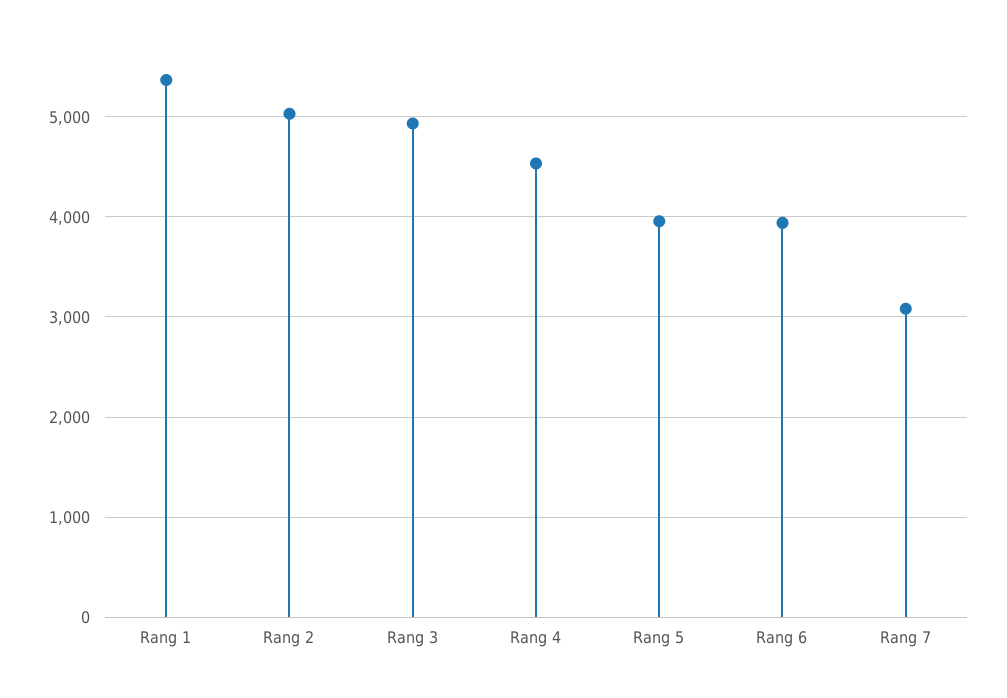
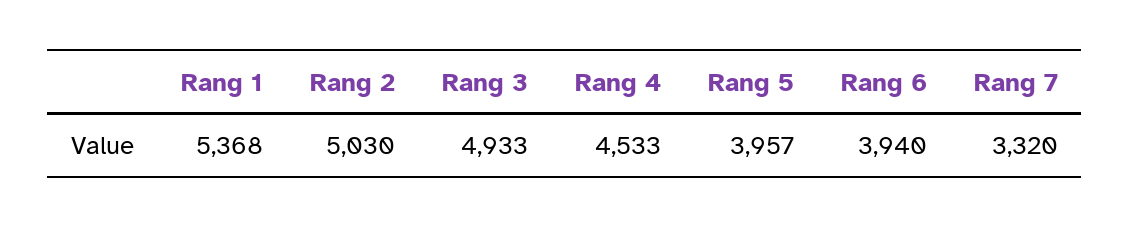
  {
    "Rang 1": 5368,
    "Rang 2": 5030,
    "Rang 3": 4933,
    "Rang 4": 4533,
    "Rang 5": 3957,
    "Rang 6": 3940,
-   "Rang 7": 3100
+   "Rang 7": 3320
  }

